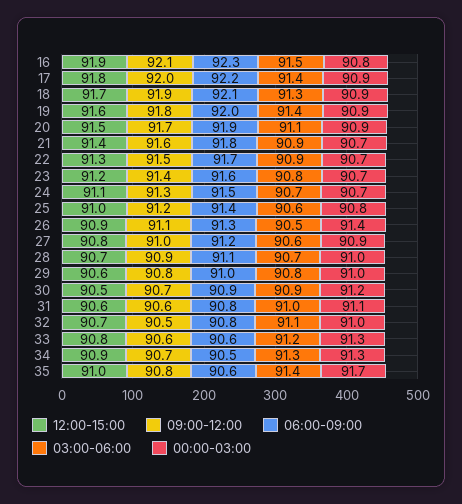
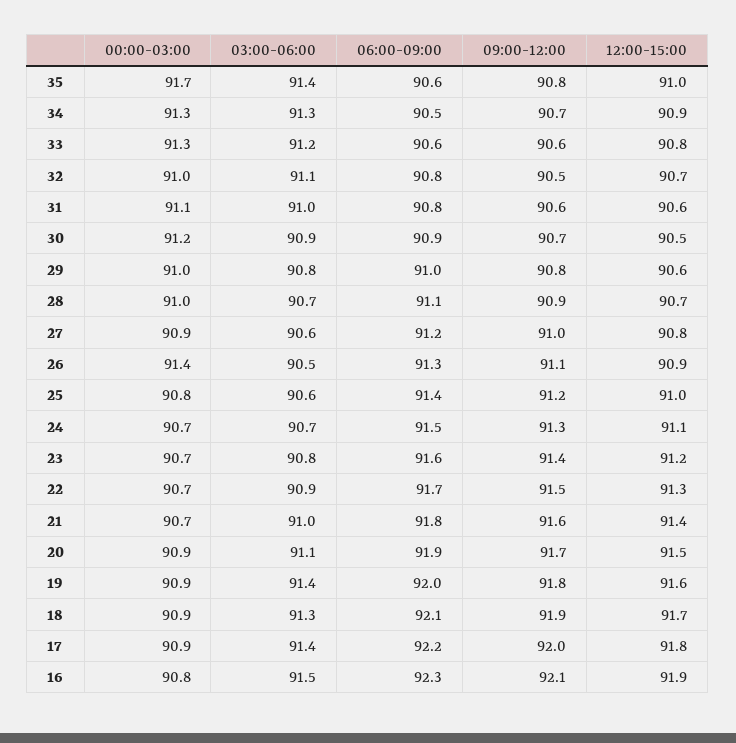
  {
    "12:00-15:00": {
      "16": 91.9,
      "17": 91.8,
      "18": 91.7,
      "19": 91.6,
      "20": 91.5,
      "21": 91.4,
      "22": 91.3,
      "23": 91.2,
      "24": 91.1,
      "25": 91,
      "26": 90.9,
      "27": 90.8,
      "28": 90.7,
      "29": 90.6,
      "30": 90.5,
      "31": 90.6,
      "32": 90.7,
      "33": 90.8,
      "34": 90.9,
      "35": 91
    },
    "09:00-12:00": {
      "16": 92.1,
      "17": 92,
      "18": 91.9,
      "19": 91.8,
      "20": 91.7,
      "21": 91.6,
      "22": 91.5,
      "23": 91.4,
      "24": 91.3,
      "25": 91.2,
      "26": 91.1,
      "27": 91,
      "28": 90.9,
      "29": 90.8,
      "30": 90.7,
      "31": 90.6,
      "32": 90.5,
      "33": 90.6,
      "34": 90.7,
      "35": 90.8
    },
    "06:00-09:00": {
      "16": 92.3,
      "17": 92.2,
      "18": 92.1,
      "19": 92,
      "20": 91.9,
      "21": 91.8,
      "22": 91.7,
      "23": 91.6,
      "24": 91.5,
      "25": 91.4,
      "26": 91.3,
      "27": 91.2,
      "28": 91.1,
      "29": 91,
      "30": 90.9,
      "31": 90.8,
      "32": 90.8,
      "33": 90.6,
      "34": 90.5,
      "35": 90.6
    },
    "03:00-06:00": {
      "16": 91.5,
      "17": 91.4,
      "18": 91.3,
      "19": 91.4,
      "20": 91.1,
-     "21": 90.9,
+     "21": 91,
      "22": 90.9,
      "23": 90.8,
      "24": 90.7,
      "25": 90.6,
      "26": 90.5,
      "27": 90.6,
      "28": 90.7,
      "29": 90.8,
      "30": 90.9,
      "31": 91,
      "32": 91.1,
      "33": 91.2,
      "34": 91.3,
      "35": 91.4
    },
    "00:00-03:00": {
      "16": 90.8,
      "17": 90.9,
      "18": 90.9,
      "19": 90.9,
      "20": 90.9,
      "21": 90.7,
      "22": 90.7,
      "23": 90.7,
      "24": 90.7,
      "25": 90.8,
      "26": 91.4,
      "27": 90.9,
      "28": 91,
      "29": 91,
      "30": 91.2,
      "31": 91.1,
      "32": 91,
      "33": 91.3,
      "34": 91.3,
      "35": 91.7
    }
  }

